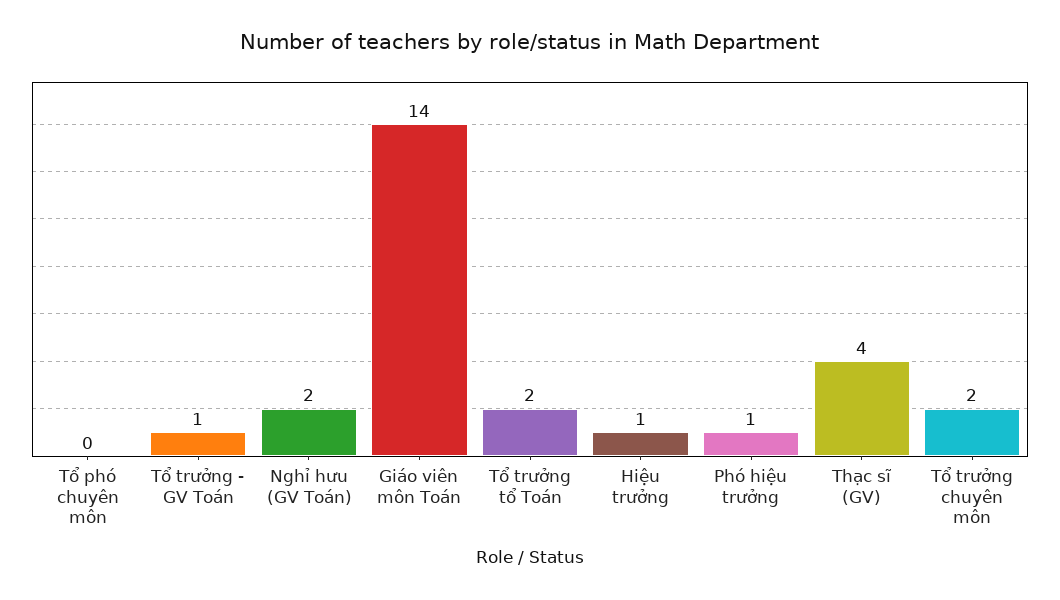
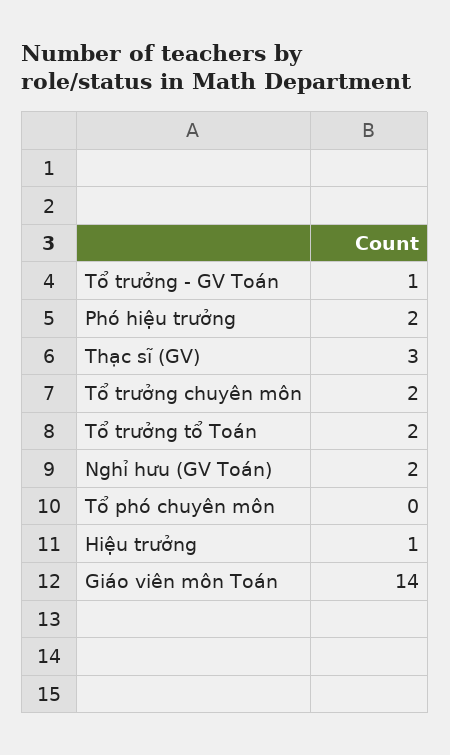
  {
    "Tổ phó chuyên môn": 0,
    "Tổ trưởng - GV Toán": 1,
    "Nghỉ hưu (GV Toán)": 2,
    "Giáo viên môn Toán": 14,
    "Tổ trưởng tổ Toán": 2,
    "Hiệu trưởng": 1,
-   "Phó hiệu trưởng": 1,
+   "Phó hiệu trưởng": 2,
-   "Thạc sĩ (GV)": 4,
+   "Thạc sĩ (GV)": 3,
    "Tổ trưởng chuyên môn": 2
  }

